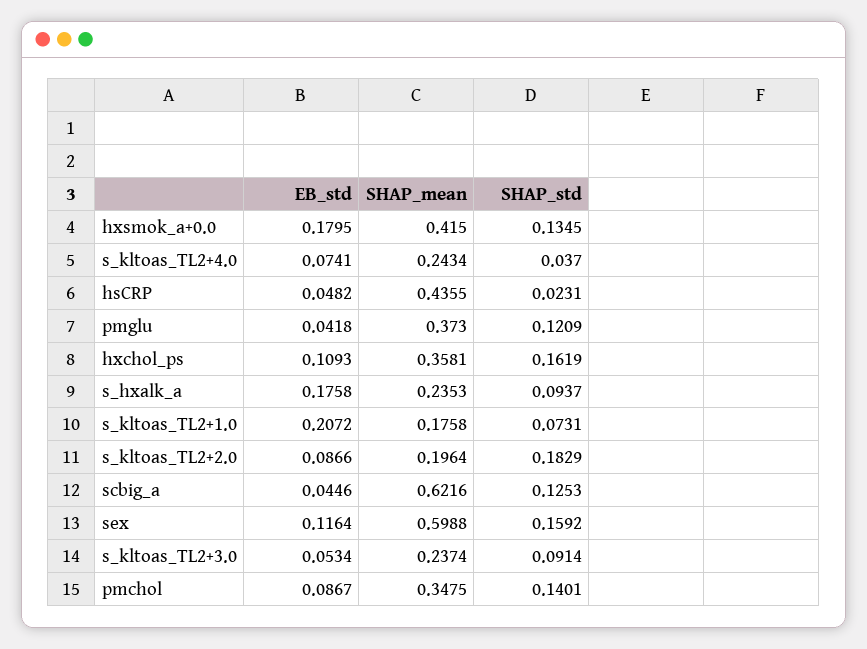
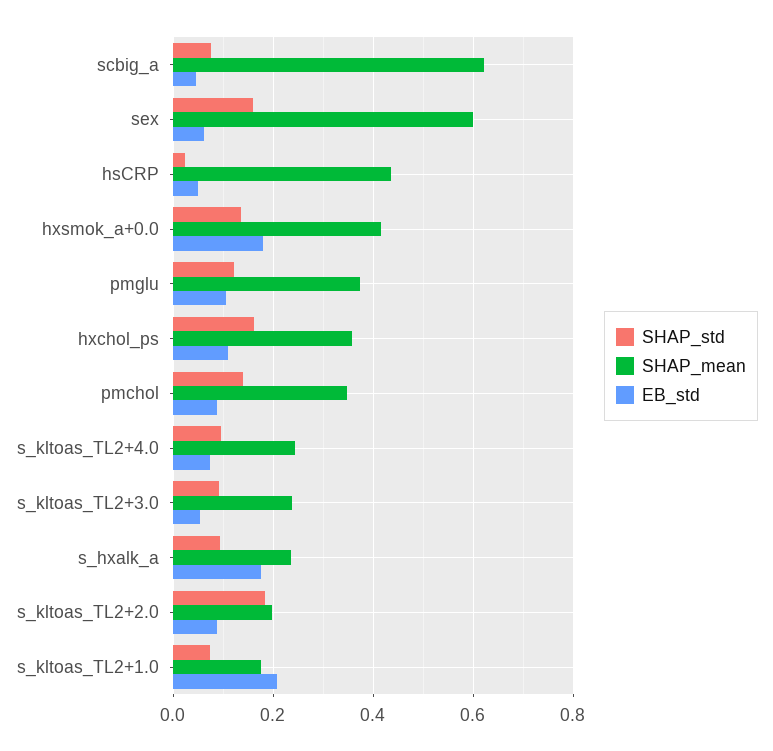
  {
    "EB_std": {
      "hxsmok_a+0.0": 0.1795,
      "s_kltoas_TL2+4.0": 0.0741,
      "hsCRP": 0.0482,
-     "pmglu": 0.0418,
+     "pmglu": 0.1,
      "hxchol_ps": 0.1093,
      "s_hxalk_a": 0.1758,
      "s_kltoas_TL2+1.0": 0.2072,
      "s_kltoas_TL2+2.0": 0.0866,
      "scbig_a": 0.0446,
-     "sex": 0.1164,
+     "sex": 0.06,
      "s_kltoas_TL2+3.0": 0.0534,
      "pmchol": 0.0867
    },
    "SHAP_mean": {
      "hxsmok_a+0.0": 0.415,
      "s_kltoas_TL2+4.0": 0.2434,
      "hsCRP": 0.4355,
      "pmglu": 0.373,
      "hxchol_ps": 0.3581,
      "s_hxalk_a": 0.2353,
      "s_kltoas_TL2+1.0": 0.1758,
      "s_kltoas_TL2+2.0": 0.1964,
      "scbig_a": 0.6216,
      "sex": 0.5988,
      "s_kltoas_TL2+3.0": 0.2374,
      "pmchol": 0.3475
    },
    "SHAP_std": {
      "hxsmok_a+0.0": 0.1345,
-     "s_kltoas_TL2+4.0": 0.037,
+     "s_kltoas_TL2+4.0": 0.1,
      "hsCRP": 0.0231,
      "pmglu": 0.1209,
      "hxchol_ps": 0.1619,
      "s_hxalk_a": 0.0937,
      "s_kltoas_TL2+1.0": 0.0731,
      "s_kltoas_TL2+2.0": 0.1829,
-     "scbig_a": 0.1253,
+     "scbig_a": 0.08,
      "sex": 0.1592,
      "s_kltoas_TL2+3.0": 0.0914,
      "pmchol": 0.1401
    }
  }

